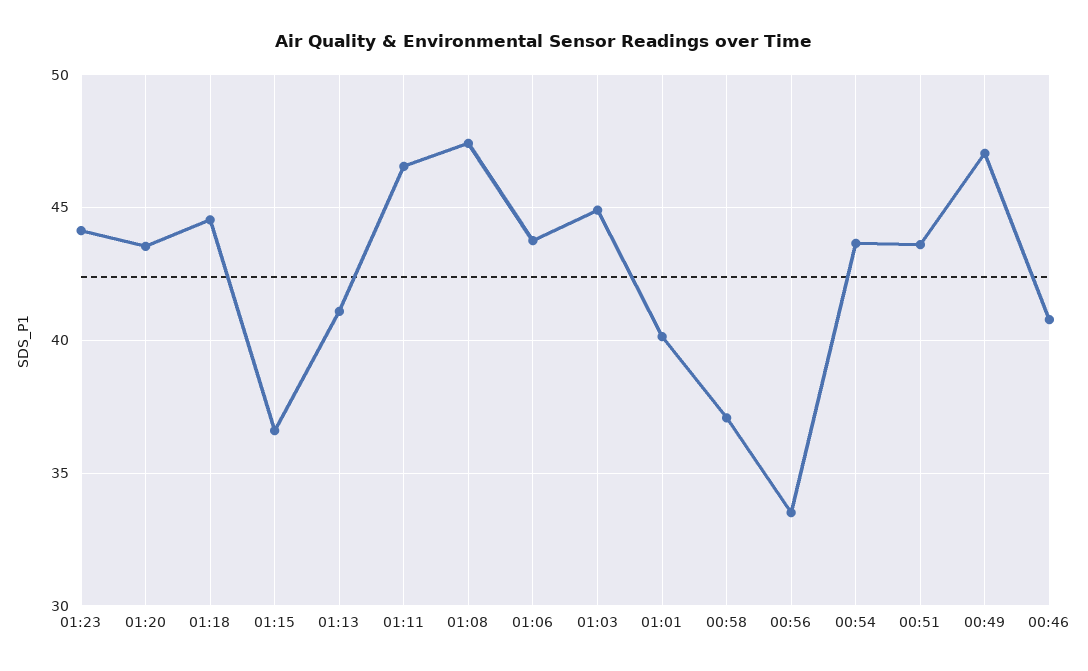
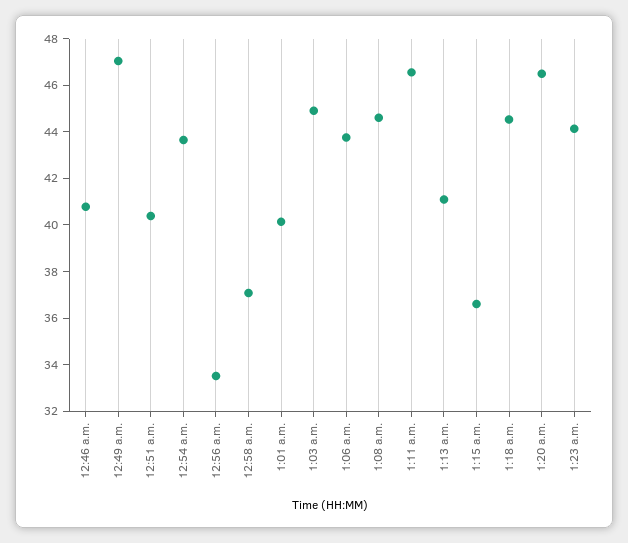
  {
    "01:23": 44,
-   "01:20": 43.5,
+   "01:20": 46.5,
    "01:18": 44.5,
    "01:15": 36.5,
    "01:13": 41,
    "01:11": 46.5,
-   "01:08": 47.5,
+   "01:08": 44.5,
    "01:06": 44,
    "01:03": 45,
    "01:01": 40,
    "00:58": 37,
    "00:56": 33.5,
    "00:54": 43.5,
-   "00:51": 43.5,
+   "00:51": 40.5,
    "00:49": 47,
    "00:46": 41
  }

